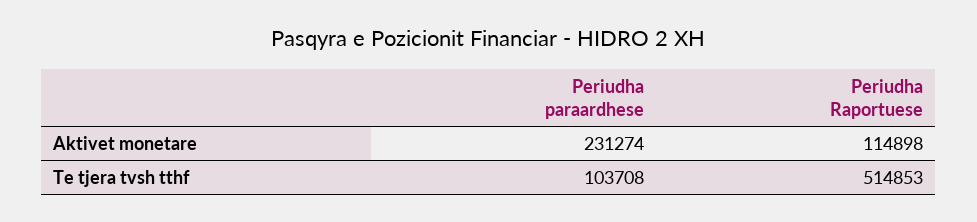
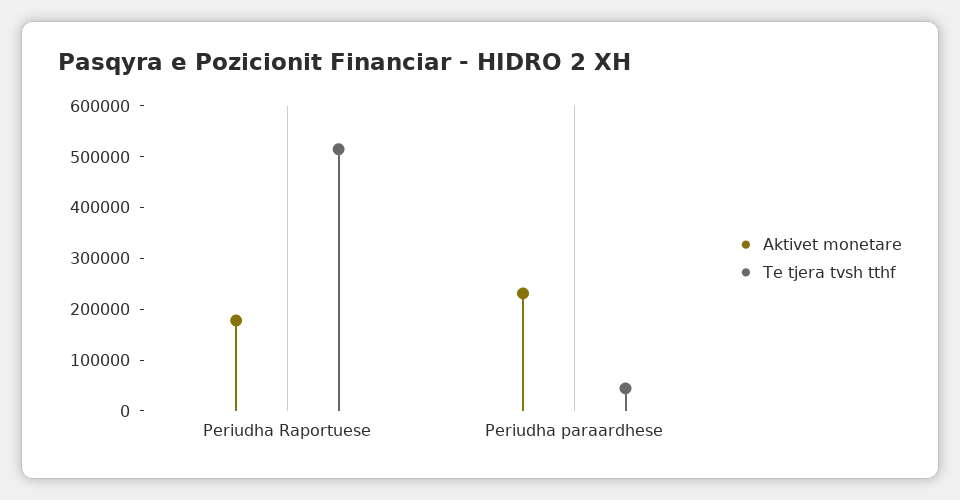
  {
    "Aktivet monetare": {
      "Periudha paraardhese": 231274,
-     "Periudha Raportuese": 114898
+     "Periudha Raportuese": 180000
    },
    "Te tjera tvsh tthf": {
-     "Periudha paraardhese": 103708,
+     "Periudha paraardhese": 40000,
      "Periudha Raportuese": 514853
    }
  }

